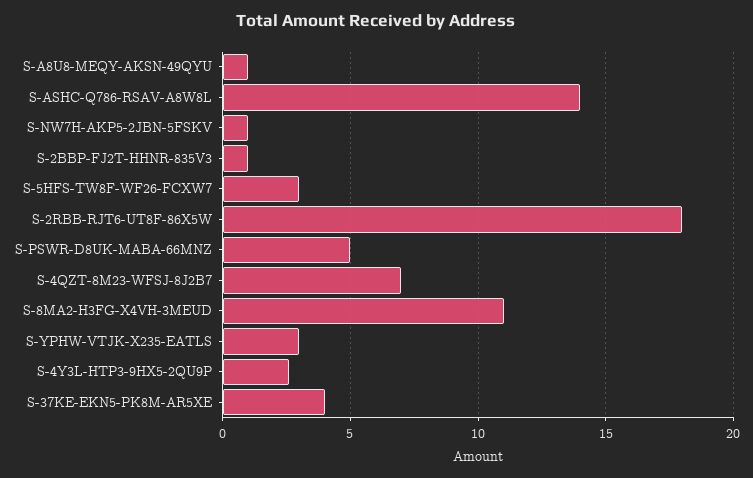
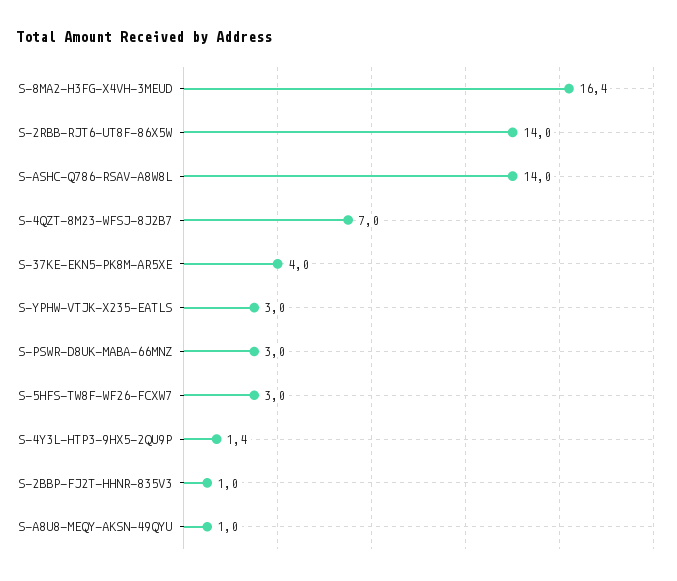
  {
    "S-A8U8-MEQY-AKSN-49QYU": 1,
    "S-ASHC-Q786-RSAV-A8W8L": 14,
-   "S-NW7H-AKP5-2JBN-5FSKV": 1,
    "S-2BBP-FJ2T-HHNR-835V3": 1,
    "S-5HFS-TW8F-WF26-FCXW7": 3,
-   "S-2RBB-RJT6-UT8F-86X5W": 18,
+   "S-2RBB-RJT6-UT8F-86X5W": 14,
-   "S-PSWR-D8UK-MABA-66MNZ": 5,
+   "S-PSWR-D8UK-MABA-66MNZ": 3,
    "S-4QZT-8M23-WFSJ-8J2B7": 7,
-   "S-8MA2-H3FG-X4VH-3MEUD": 11,
+   "S-8MA2-H3FG-X4VH-3MEUD": 16.4,
    "S-YPHW-VTJK-X235-EATLS": 3,
-   "S-4Y3L-HTP3-9HX5-2QU9P": 2.5,
+   "S-4Y3L-HTP3-9HX5-2QU9P": 1.4,
    "S-37KE-EKN5-PK8M-AR5XE": 4
  }

